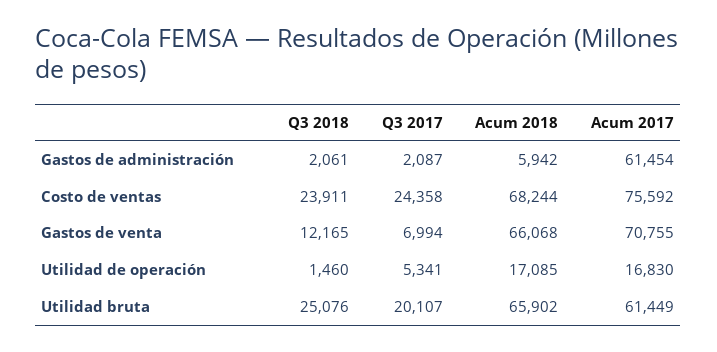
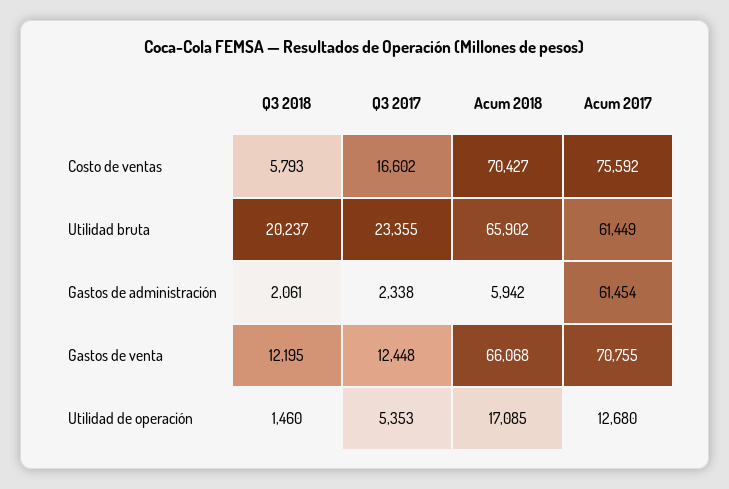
  {
    "Q3 2018": {
      "Gastos de administración": 2061,
-     "Costo de ventas": 23911,
+     "Costo de ventas": 5793,
-     "Gastos de venta": 12165,
+     "Gastos de venta": 12195,
      "Utilidad de operación": 1460,
-     "Utilidad bruta": 25076
+     "Utilidad bruta": 20237
    },
    "Q3 2017": {
-     "Gastos de administración": 2087,
+     "Gastos de administración": 2338,
-     "Costo de ventas": 24358,
+     "Costo de ventas": 16602,
-     "Gastos de venta": 6994,
+     "Gastos de venta": 12448,
-     "Utilidad de operación": 5341,
+     "Utilidad de operación": 5353,
-     "Utilidad bruta": 20107
+     "Utilidad bruta": 23355
    },
    "Acum 2018": {
      "Gastos de administración": 5942,
-     "Costo de ventas": 68244,
+     "Costo de ventas": 70427,
      "Gastos de venta": 66068,
      "Utilidad de operación": 17085,
      "Utilidad bruta": 65902
    },
    "Acum 2017": {
      "Gastos de administración": 61454,
      "Costo de ventas": 75592,
      "Gastos de venta": 70755,
-     "Utilidad de operación": 16830,
+     "Utilidad de operación": 12680,
      "Utilidad bruta": 61449
    }
  }

